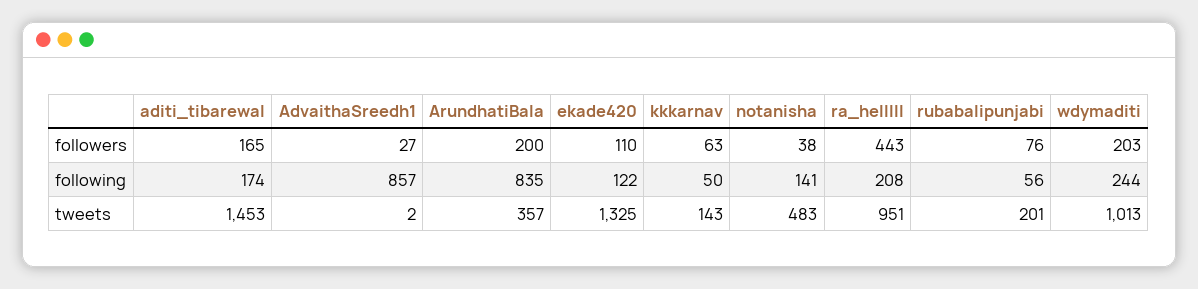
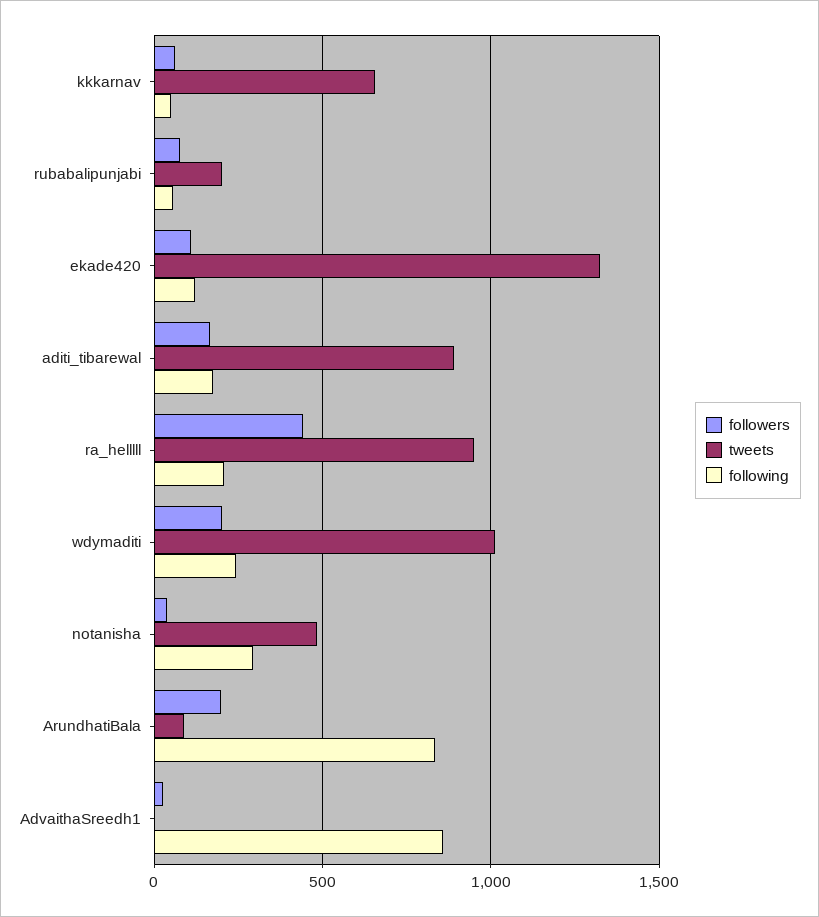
  {
    "followers": {
      "aditi_tibarewal": 165,
      "AdvaithaSreedh1": 27,
      "ArundhatiBala": 200,
      "ekade420": 110,
      "kkkarnav": 63,
      "notanisha": 38,
      "ra_helllll": 443,
      "rubabalipunjabi": 76,
      "wdymaditi": 203
    },
    "following": {
      "aditi_tibarewal": 174,
      "AdvaithaSreedh1": 857,
      "ArundhatiBala": 835,
      "ekade420": 122,
      "kkkarnav": 50,
-     "notanisha": 141,
+     "notanisha": 300,
      "ra_helllll": 208,
      "rubabalipunjabi": 56,
      "wdymaditi": 244
    },
    "tweets": {
-     "aditi_tibarewal": 1453,
+     "aditi_tibarewal": 900,
      "AdvaithaSreedh1": 2,
-     "ArundhatiBala": 357,
+     "ArundhatiBala": 100,
      "ekade420": 1325,
-     "kkkarnav": 143,
+     "kkkarnav": 650,
      "notanisha": 483,
      "ra_helllll": 951,
      "rubabalipunjabi": 201,
      "wdymaditi": 1013
    }
  }

